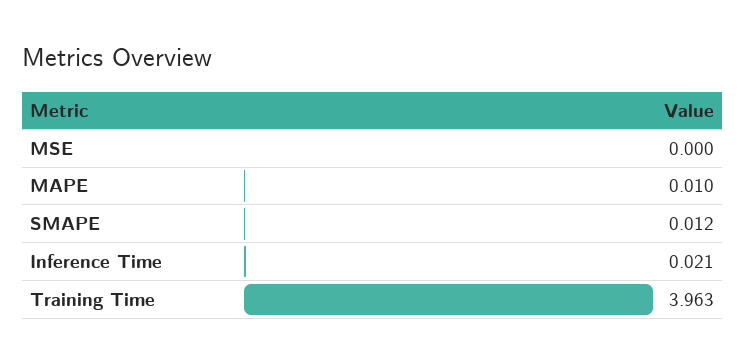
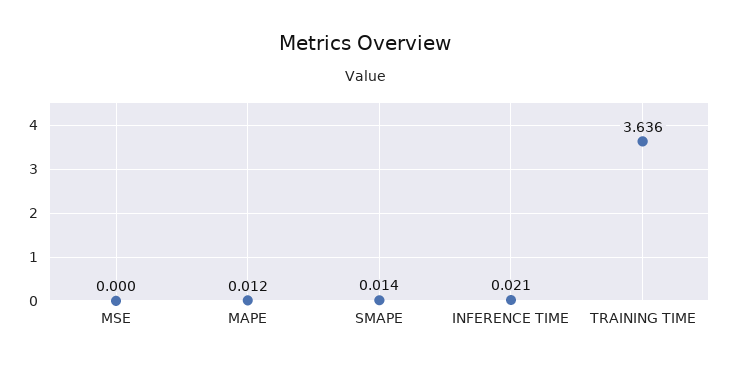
  {
    "MSE": 0,
-   "MAPE": 0.01,
+   "MAPE": 0.012,
-   "SMAPE": 0.012,
+   "SMAPE": 0.014,
    "Inference Time": 0.021,
-   "Training Time": 3.963
+   "Training Time": 3.636
  }

